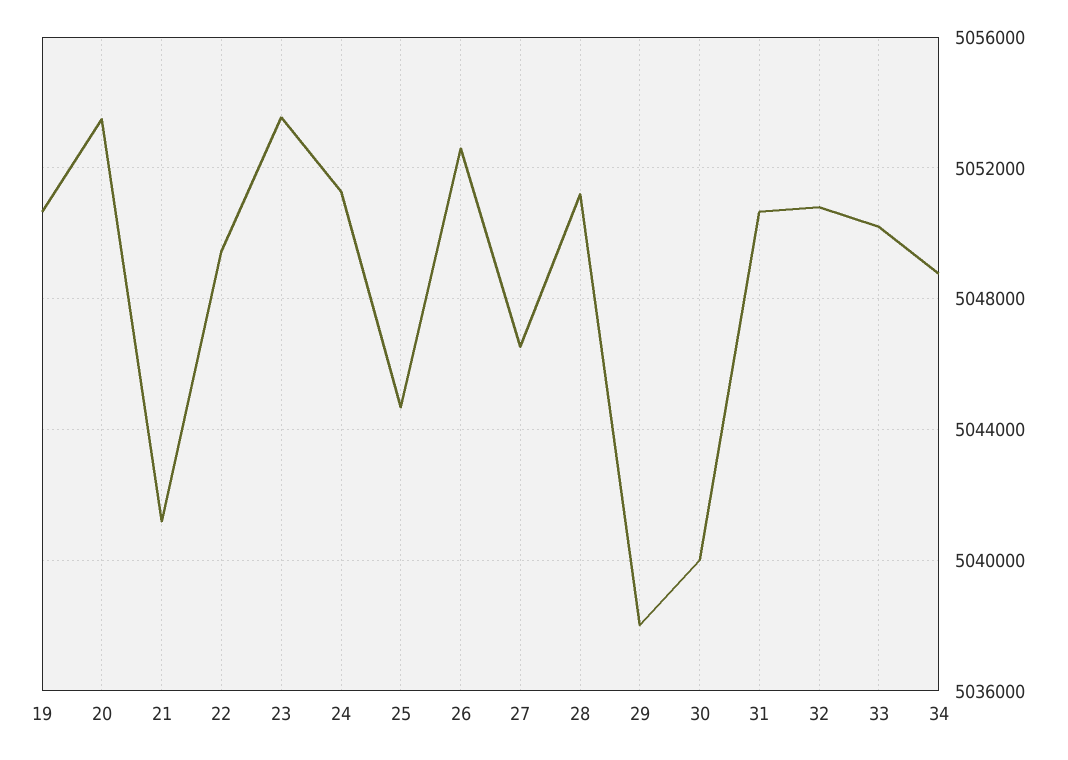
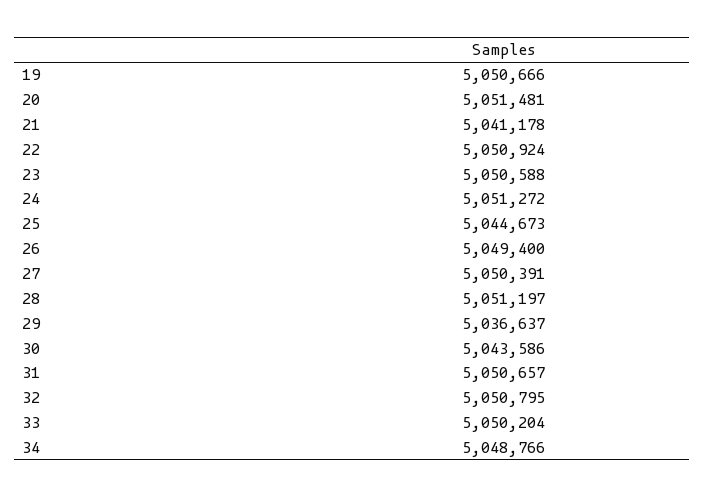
  {
    "19": 5050666,
-   "20": 5053500,
+   "20": 5051481,
    "21": 5041178,
-   "22": 5049500,
+   "22": 5050924,
-   "23": 5053500,
+   "23": 5050588,
    "24": 5051272,
    "25": 5044673,
-   "26": 5052500,
+   "26": 5049400,
-   "27": 5046500,
+   "27": 5050391,
    "28": 5051197,
-   "29": 5038000,
+   "29": 5036637,
-   "30": 5040000,
+   "30": 5043586,
    "31": 5050657,
    "32": 5050795,
    "33": 5050204,
    "34": 5048766
  }

